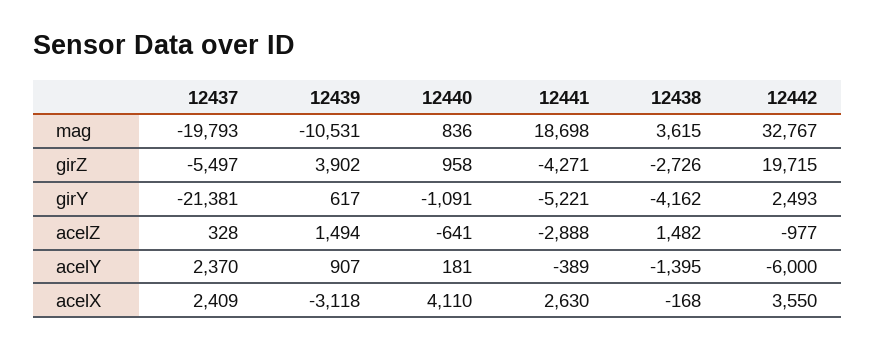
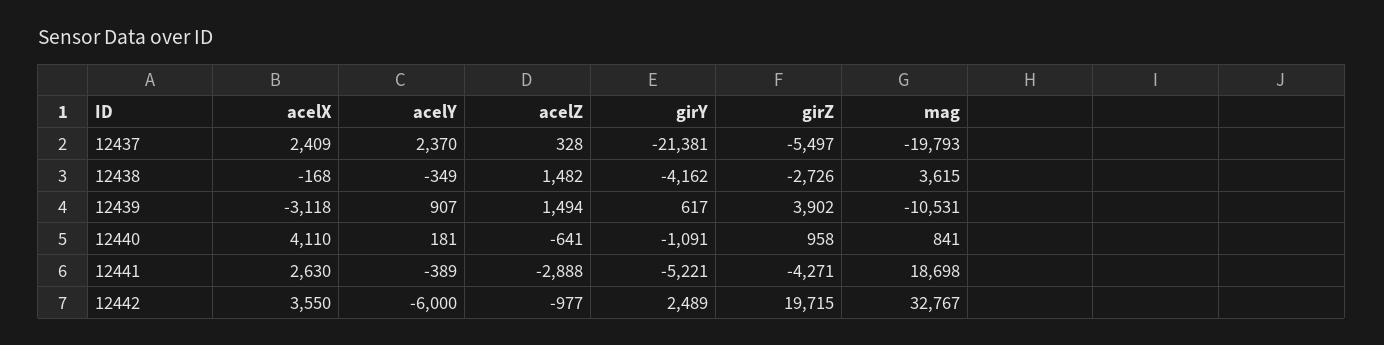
  {
    "12437": {
      "mag": -19793,
      "girZ": -5497,
      "girY": -21381,
      "acelZ": 328,
      "acelY": 2370,
      "acelX": 2409
    },
    "12439": {
      "mag": -10531,
      "girZ": 3902,
      "girY": 617,
      "acelZ": 1494,
      "acelY": 907,
      "acelX": -3118
    },
    "12440": {
-     "mag": 836,
+     "mag": 841,
      "girZ": 958,
      "girY": -1091,
      "acelZ": -641,
      "acelY": 181,
      "acelX": 4110
    },
    "12441": {
      "mag": 18698,
      "girZ": -4271,
      "girY": -5221,
      "acelZ": -2888,
      "acelY": -389,
      "acelX": 2630
    },
    "12438": {
      "mag": 3615,
      "girZ": -2726,
      "girY": -4162,
      "acelZ": 1482,
-     "acelY": -1395,
+     "acelY": -349,
      "acelX": -168
    },
    "12442": {
      "mag": 32767,
      "girZ": 19715,
-     "girY": 2493,
+     "girY": 2489,
      "acelZ": -977,
      "acelY": -6000,
      "acelX": 3550
    }
  }

